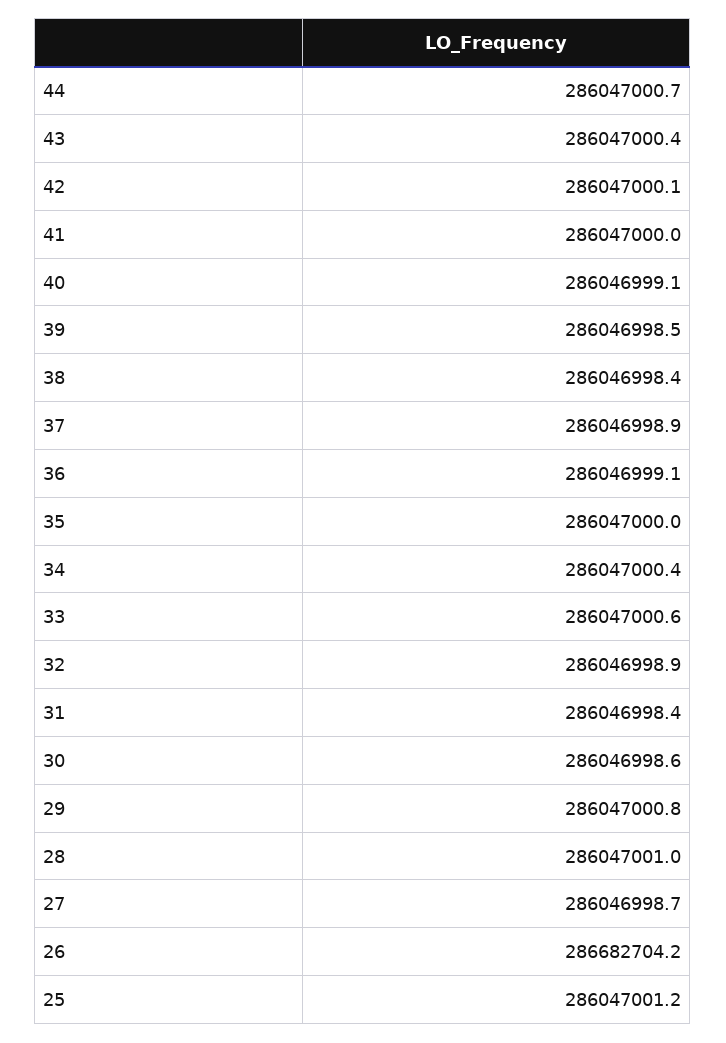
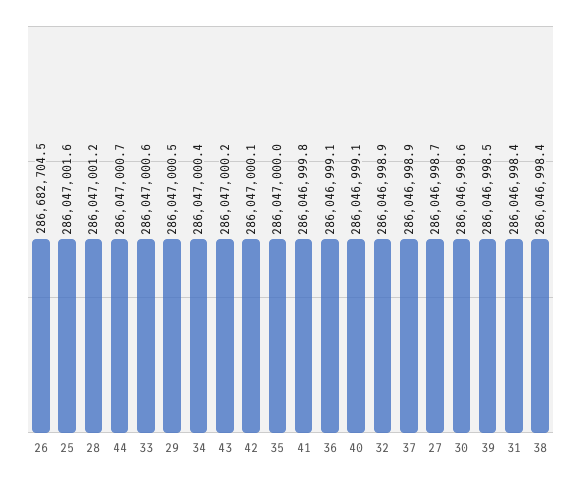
  {
    "44": 286047000.7,
-   "43": 286047000.4,
+   "43": 286047000.2,
    "42": 286047000.1,
-   "41": 286047000,
+   "41": 286046999.8,
    "40": 286046999.1,
    "39": 286046998.5,
    "38": 286046998.4,
    "37": 286046998.9,
    "36": 286046999.1,
    "35": 286047000,
    "34": 286047000.4,
    "33": 286047000.6,
    "32": 286046998.9,
    "31": 286046998.4,
    "30": 286046998.6,
-   "29": 286047000.8,
+   "29": 286047000.5,
-   "28": 286047001,
+   "28": 286047001.2,
    "27": 286046998.7,
-   "26": 286682704.2,
+   "26": 286682704.5,
-   "25": 286047001.2
+   "25": 286047001.6
  }

